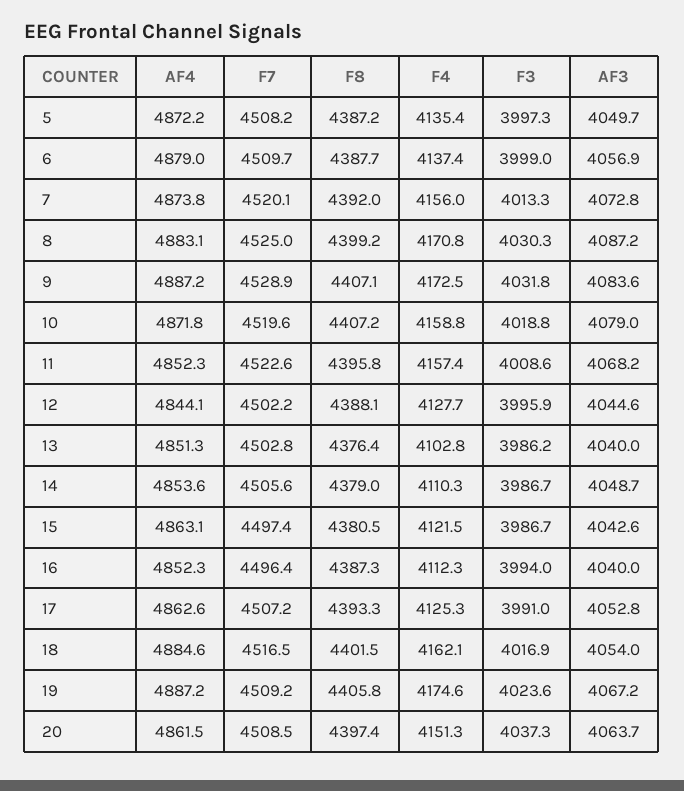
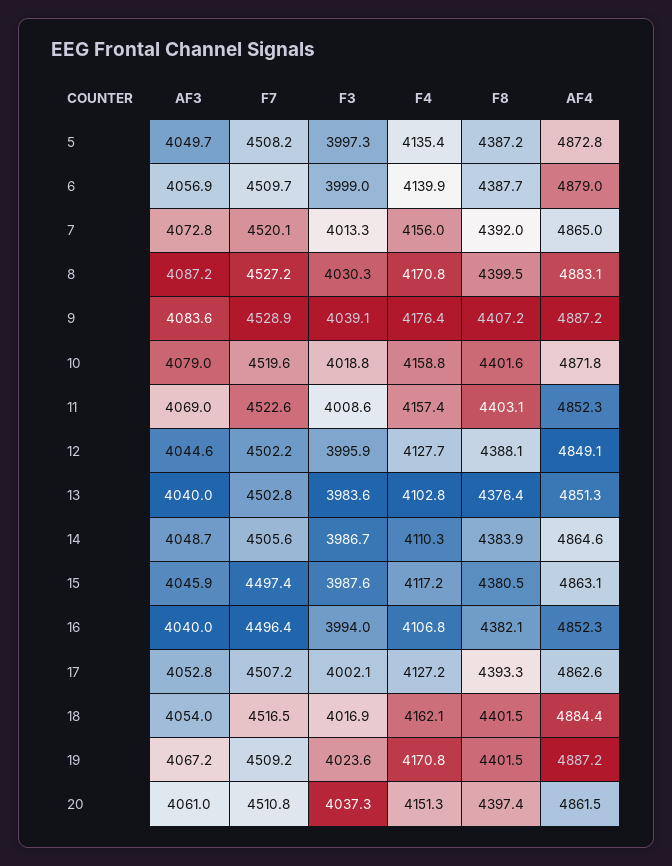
  {
    "AF4": {
-     "5": 4872.2,
+     "5": 4872.8,
      "6": 4879,
-     "7": 4873.8,
+     "7": 4865,
      "8": 4883.1,
      "9": 4887.2,
      "10": 4871.8,
      "11": 4852.3,
-     "12": 4844.1,
+     "12": 4849.1,
      "13": 4851.3,
-     "14": 4853.6,
+     "14": 4864.6,
      "15": 4863.1,
      "16": 4852.3,
      "17": 4862.6,
-     "18": 4884.6,
+     "18": 4884.4,
      "19": 4887.2,
      "20": 4861.5
    },
    "F7": {
      "5": 4508.2,
      "6": 4509.7,
      "7": 4520.1,
-     "8": 4525,
+     "8": 4527.2,
      "9": 4528.9,
      "10": 4519.6,
      "11": 4522.6,
      "12": 4502.2,
      "13": 4502.8,
      "14": 4505.6,
      "15": 4497.4,
      "16": 4496.4,
      "17": 4507.2,
      "18": 4516.5,
      "19": 4509.2,
-     "20": 4508.5
+     "20": 4510.8
    },
    "F8": {
      "5": 4387.2,
      "6": 4387.7,
      "7": 4392,
-     "8": 4399.2,
+     "8": 4399.5,
-     "9": 4407.1,
+     "9": 4407.2,
-     "10": 4407.2,
+     "10": 4401.6,
-     "11": 4395.8,
+     "11": 4403.1,
      "12": 4388.1,
      "13": 4376.4,
-     "14": 4379,
+     "14": 4383.9,
      "15": 4380.5,
-     "16": 4387.3,
+     "16": 4382.1,
      "17": 4393.3,
      "18": 4401.5,
-     "19": 4405.8,
+     "19": 4401.5,
      "20": 4397.4
    },
    "F4": {
      "5": 4135.4,
-     "6": 4137.4,
+     "6": 4139.9,
      "7": 4156,
      "8": 4170.8,
-     "9": 4172.5,
+     "9": 4176.4,
      "10": 4158.8,
      "11": 4157.4,
      "12": 4127.7,
      "13": 4102.8,
      "14": 4110.3,
-     "15": 4121.5,
+     "15": 4117.2,
-     "16": 4112.3,
+     "16": 4106.8,
-     "17": 4125.3,
+     "17": 4127.2,
      "18": 4162.1,
-     "19": 4174.6,
+     "19": 4170.8,
      "20": 4151.3
    },
    "F3": {
      "5": 3997.3,
      "6": 3999,
      "7": 4013.3,
      "8": 4030.3,
-     "9": 4031.8,
+     "9": 4039.1,
      "10": 4018.8,
      "11": 4008.6,
      "12": 3995.9,
-     "13": 3986.2,
+     "13": 3983.6,
      "14": 3986.7,
-     "15": 3986.7,
+     "15": 3987.6,
      "16": 3994,
-     "17": 3991,
+     "17": 4002.1,
      "18": 4016.9,
      "19": 4023.6,
      "20": 4037.3
    },
    "AF3": {
      "5": 4049.7,
      "6": 4056.9,
      "7": 4072.8,
      "8": 4087.2,
      "9": 4083.6,
      "10": 4079,
-     "11": 4068.2,
+     "11": 4069,
      "12": 4044.6,
      "13": 4040,
      "14": 4048.7,
-     "15": 4042.6,
+     "15": 4045.9,
      "16": 4040,
      "17": 4052.8,
      "18": 4054,
      "19": 4067.2,
-     "20": 4063.7
+     "20": 4061
    }
  }

